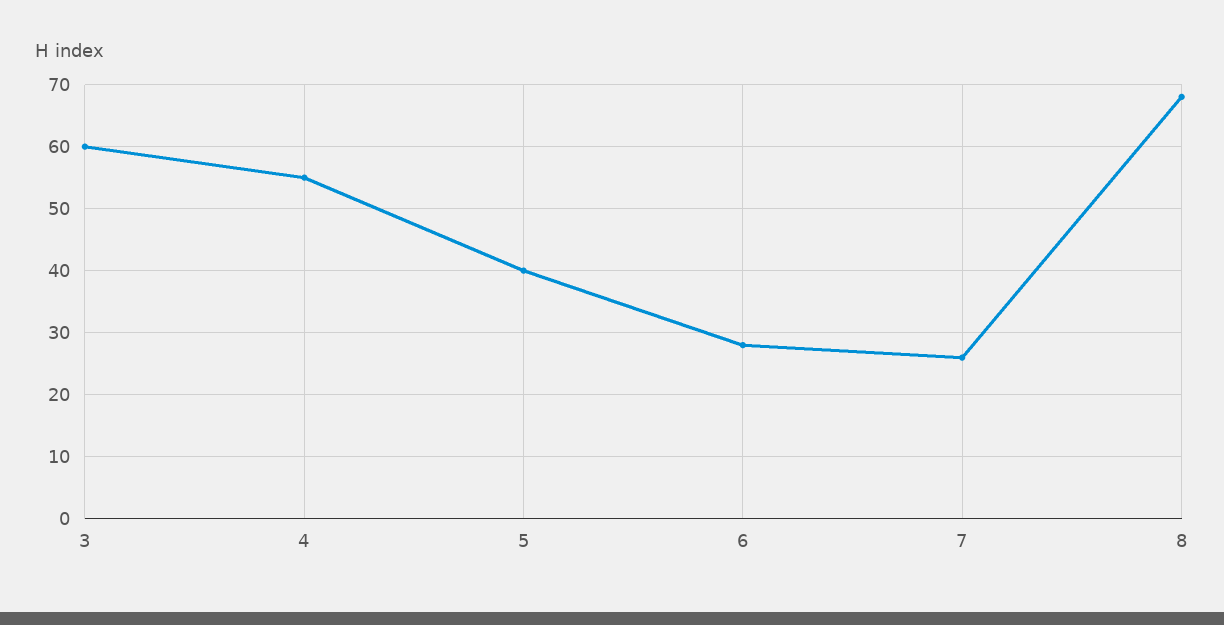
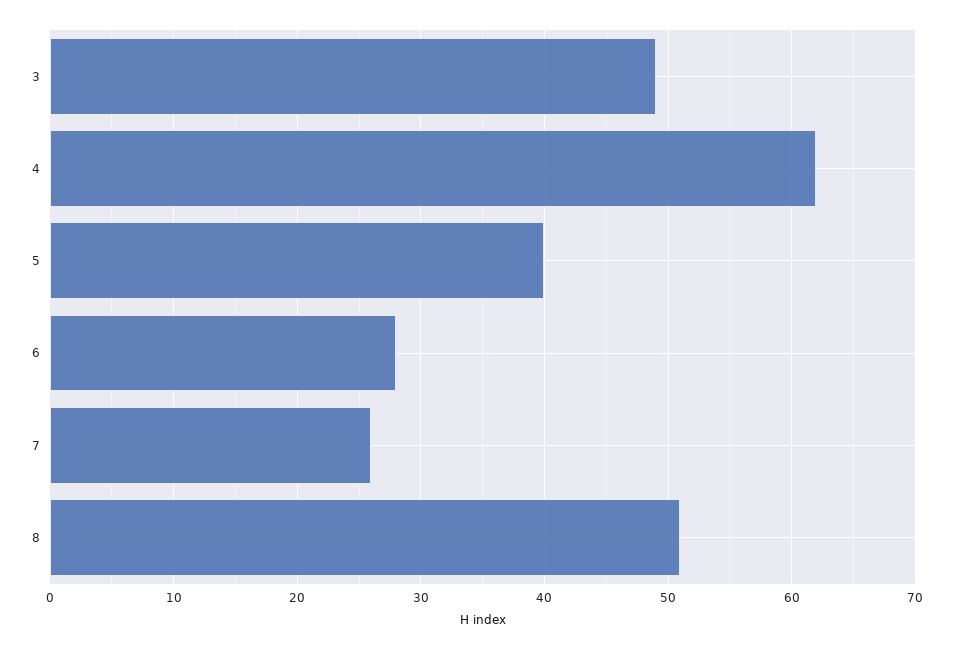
  {
-   "3": 60,
+   "3": 49,
-   "4": 55,
+   "4": 62,
    "5": 40,
    "6": 28,
    "7": 26,
-   "8": 68
+   "8": 51
  }

